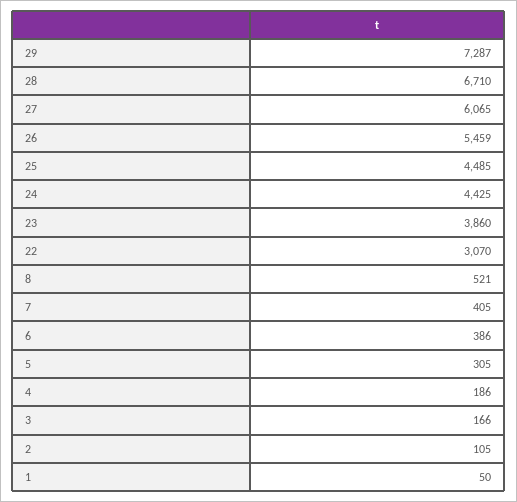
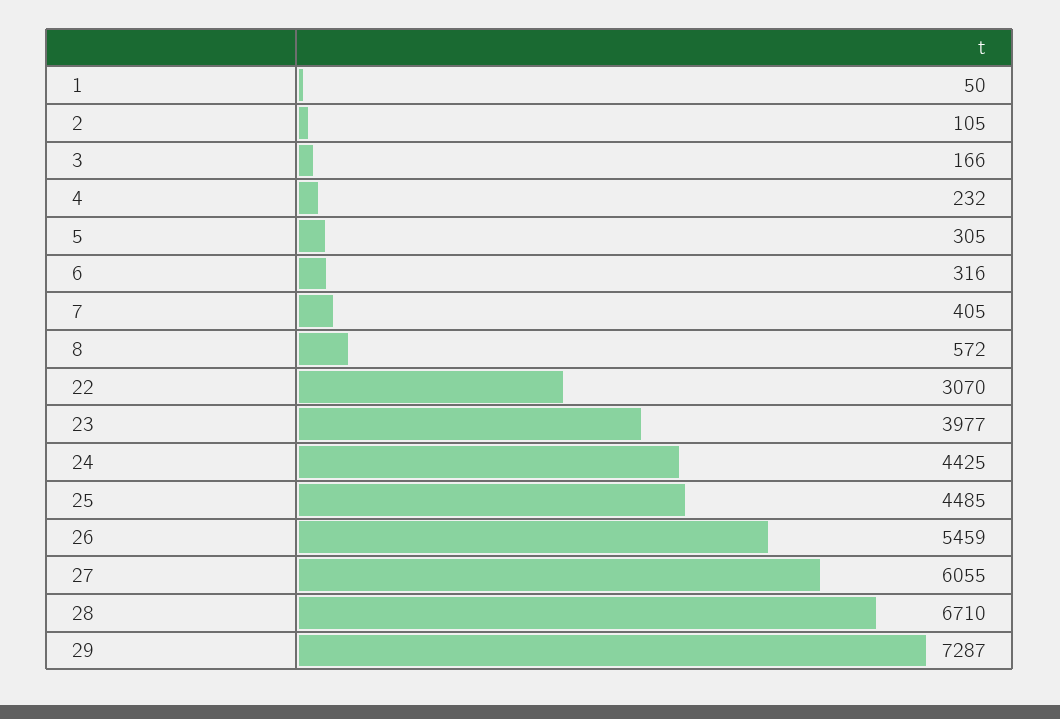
  {
    "29": 7287,
    "28": 6710,
-   "27": 6065,
+   "27": 6055,
    "26": 5459,
    "25": 4485,
    "24": 4425,
-   "23": 3860,
+   "23": 3977,
    "22": 3070,
-   "8": 521,
+   "8": 572,
    "7": 405,
-   "6": 386,
+   "6": 316,
    "5": 305,
-   "4": 186,
+   "4": 232,
    "3": 166,
    "2": 105,
    "1": 50
  }

